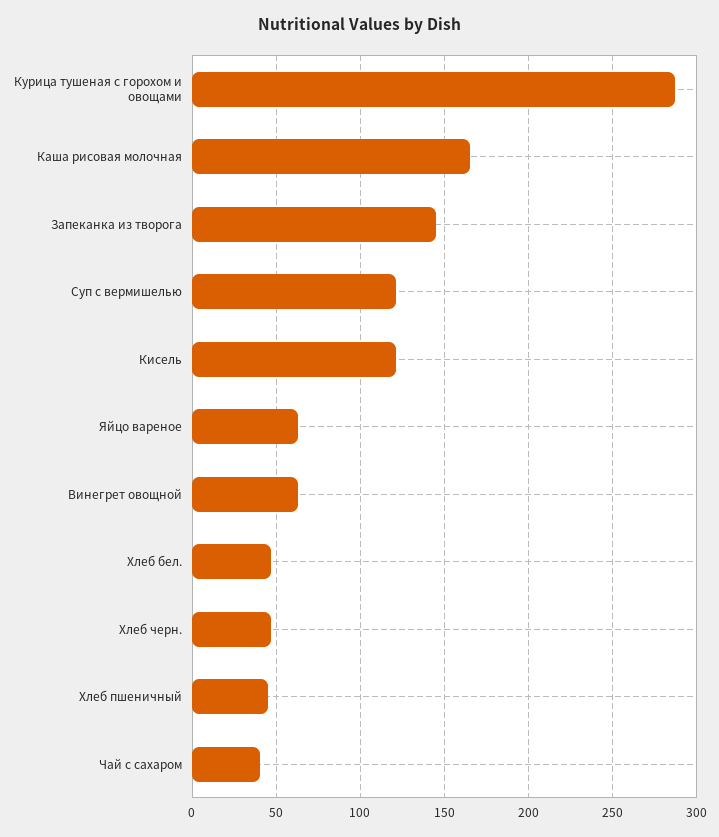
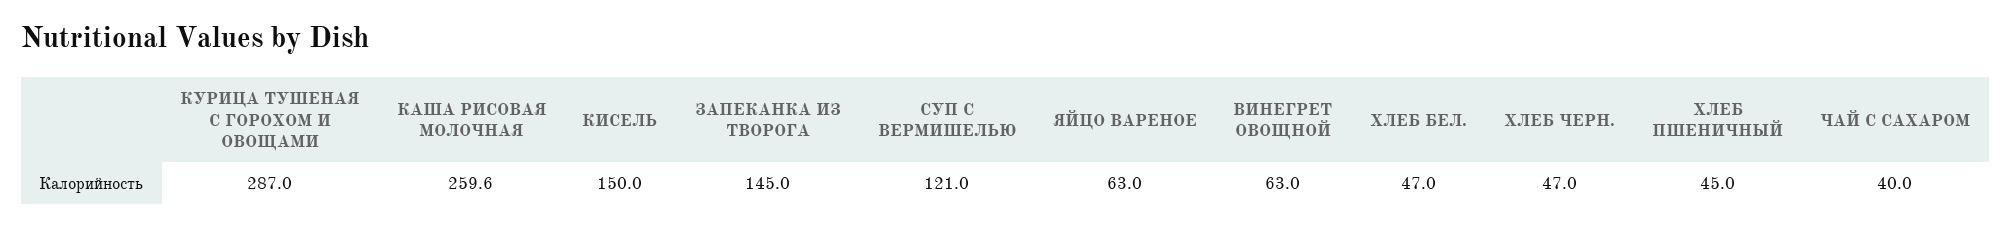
  {
    "Курица тушеная с горохом и овощами": 287,
-   "Каша рисовая молочная": 165,
+   "Каша рисовая молочная": 259.6,
    "Запеканка из творога": 145,
    "Суп с вермишелью": 121,
-   "Кисель": 120,
+   "Кисель": 150,
    "Яйцо вареное": 63,
    "Винегрет овощной": 63,
    "Хлеб бел.": 47,
    "Хлеб черн.": 47,
    "Хлеб пшеничный": 45,
    "Чай с сахаром": 40
  }

